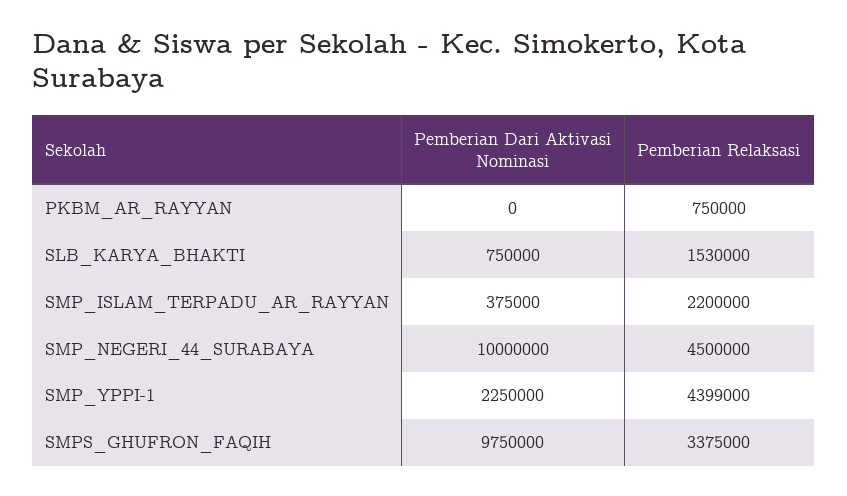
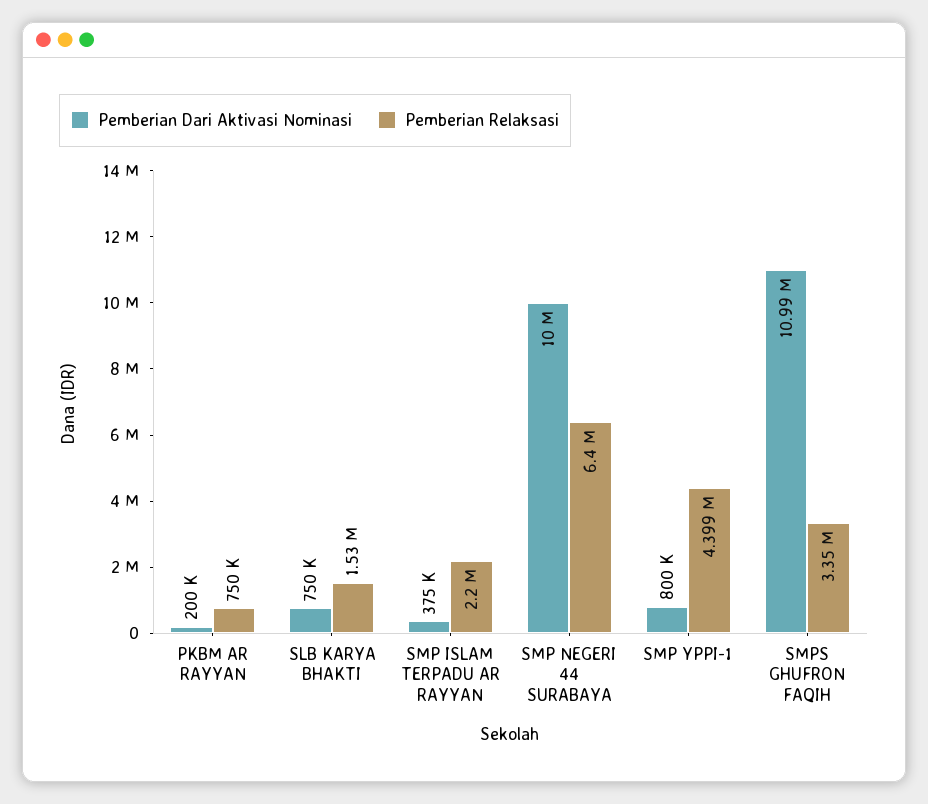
  {
    "Pemberian Dari Aktivasi Nominasi": {
-     "PKBM_AR_RAYYAN": 0,
+     "PKBM_AR_RAYYAN": 200000,
      "SLB_KARYA_BHAKTI": 750000,
      "SMP_ISLAM_TERPADU_AR_RAYYAN": 375000,
      "SMP_NEGERI_44_SURABAYA": 10000000,
-     "SMP_YPPI-1": 2250000,
+     "SMP_YPPI-1": 800000,
-     "SMPS_GHUFRON_FAQIH": 9750000
+     "SMPS_GHUFRON_FAQIH": 10990000
    },
    "Pemberian Relaksasi": {
      "PKBM_AR_RAYYAN": 750000,
      "SLB_KARYA_BHAKTI": 1530000,
      "SMP_ISLAM_TERPADU_AR_RAYYAN": 2200000,
-     "SMP_NEGERI_44_SURABAYA": 4500000,
+     "SMP_NEGERI_44_SURABAYA": 6400000,
      "SMP_YPPI-1": 4399000,
-     "SMPS_GHUFRON_FAQIH": 3375000
+     "SMPS_GHUFRON_FAQIH": 3350000
    }
  }

